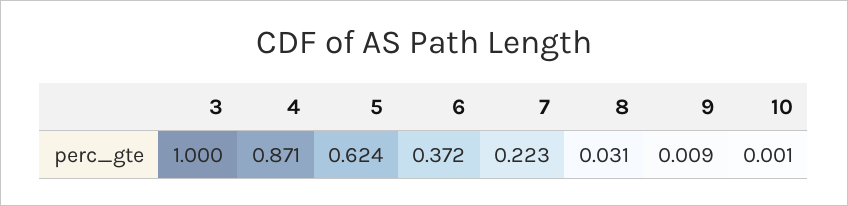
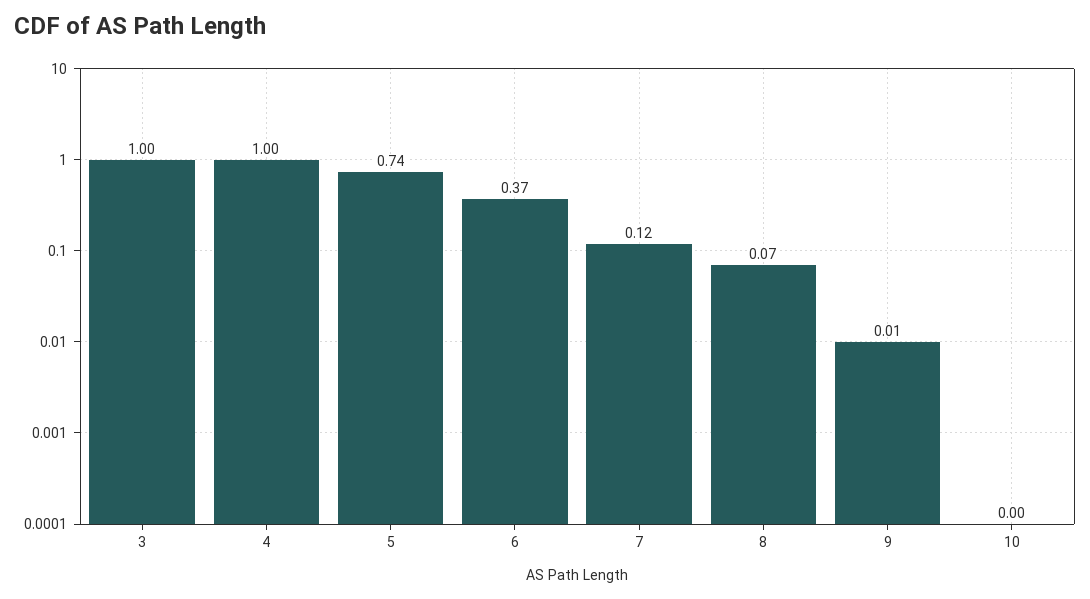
  {
    "3": 1,
-   "4": 0.871,
+   "4": 1,
-   "5": 0.624,
+   "5": 0.74,
    "6": 0.372,
-   "7": 0.223,
+   "7": 0.12,
-   "8": 0.031,
+   "8": 0.07,
    "9": 0.009,
    "10": 0.001
  }

